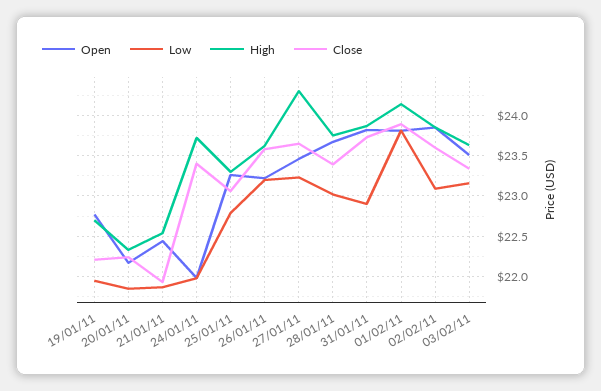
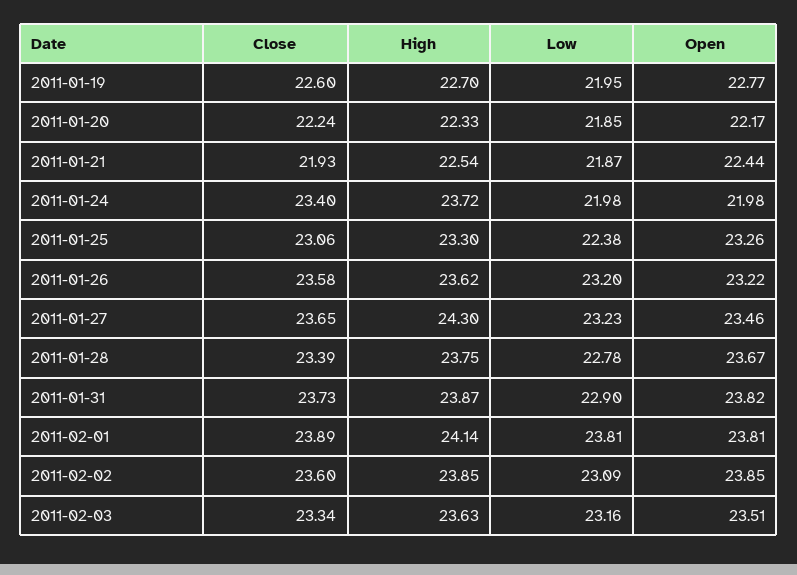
  {
    "Open": {
      "19/01/11": 22.77,
      "20/01/11": 22.17,
      "21/01/11": 22.44,
      "24/01/11": 21.98,
      "25/01/11": 23.26,
      "26/01/11": 23.22,
      "27/01/11": 23.46,
      "28/01/11": 23.67,
      "31/01/11": 23.82,
      "01/02/11": 23.81,
      "02/02/11": 23.85,
      "03/02/11": 23.51
    },
    "Low": {
      "19/01/11": 21.95,
      "20/01/11": 21.85,
      "21/01/11": 21.87,
      "24/01/11": 21.98,
-     "25/01/11": 22.8,
+     "25/01/11": 22.38,
      "26/01/11": 23.2,
      "27/01/11": 23.23,
-     "28/01/11": 23,
+     "28/01/11": 22.78,
      "31/01/11": 22.9,
      "01/02/11": 23.81,
      "02/02/11": 23.09,
      "03/02/11": 23.16
    },
    "High": {
      "19/01/11": 22.7,
      "20/01/11": 22.33,
      "21/01/11": 22.54,
      "24/01/11": 23.72,
      "25/01/11": 23.3,
      "26/01/11": 23.62,
      "27/01/11": 24.3,
      "28/01/11": 23.75,
      "31/01/11": 23.87,
      "01/02/11": 24.14,
      "02/02/11": 23.85,
      "03/02/11": 23.63
    },
    "Close": {
-     "19/01/11": 22.2,
+     "19/01/11": 22.6,
      "20/01/11": 22.24,
      "21/01/11": 21.93,
      "24/01/11": 23.4,
      "25/01/11": 23.06,
      "26/01/11": 23.58,
      "27/01/11": 23.65,
      "28/01/11": 23.39,
      "31/01/11": 23.73,
      "01/02/11": 23.89,
      "02/02/11": 23.6,
      "03/02/11": 23.34
    }
  }

